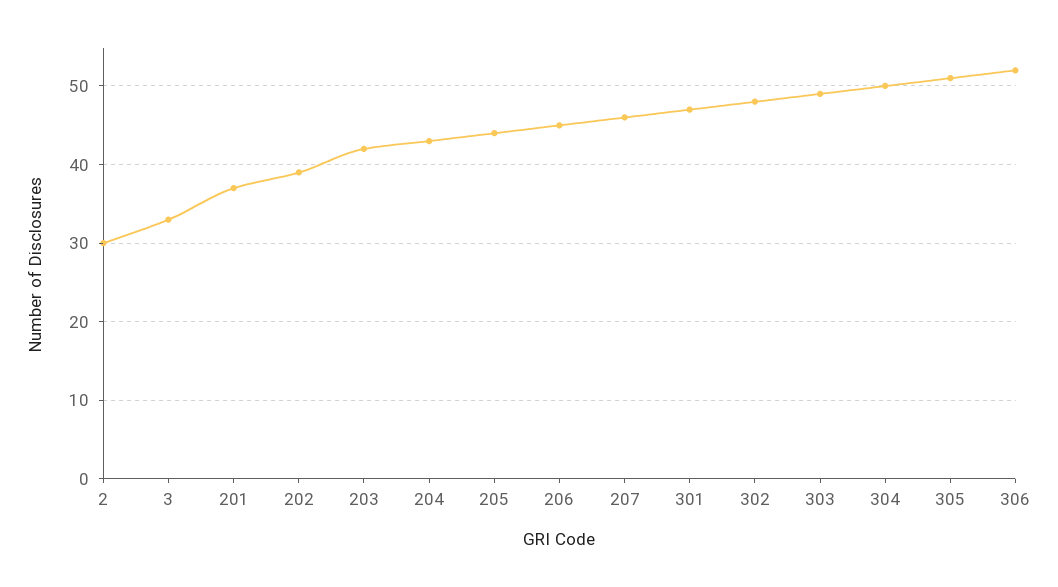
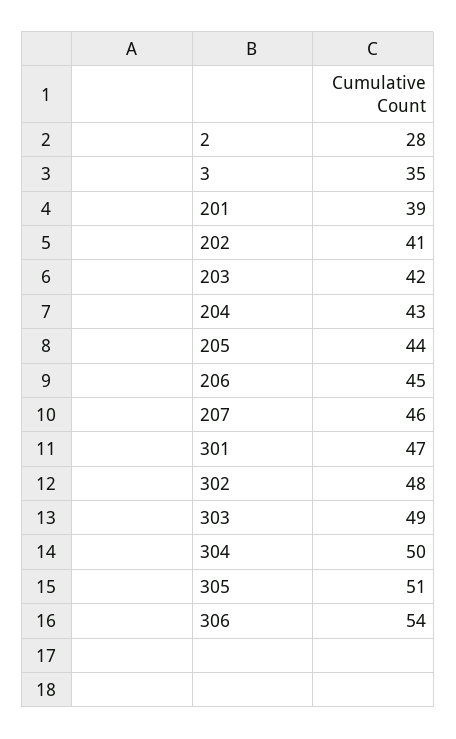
  {
-   "2": 30,
+   "2": 28,
-   "3": 33,
+   "3": 35,
-   "201": 37,
+   "201": 39,
-   "202": 39,
+   "202": 41,
    "203": 42,
    "204": 43,
    "205": 44,
    "206": 45,
    "207": 46,
    "301": 47,
    "302": 48,
    "303": 49,
    "304": 50,
    "305": 51,
-   "306": 52
+   "306": 54
  }

